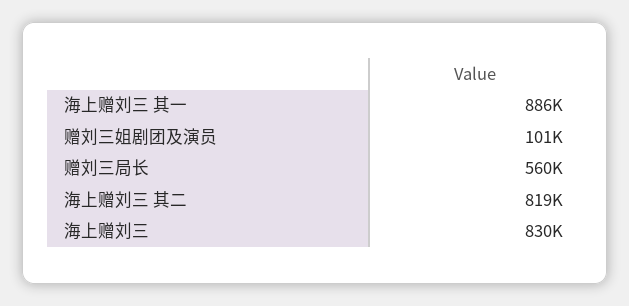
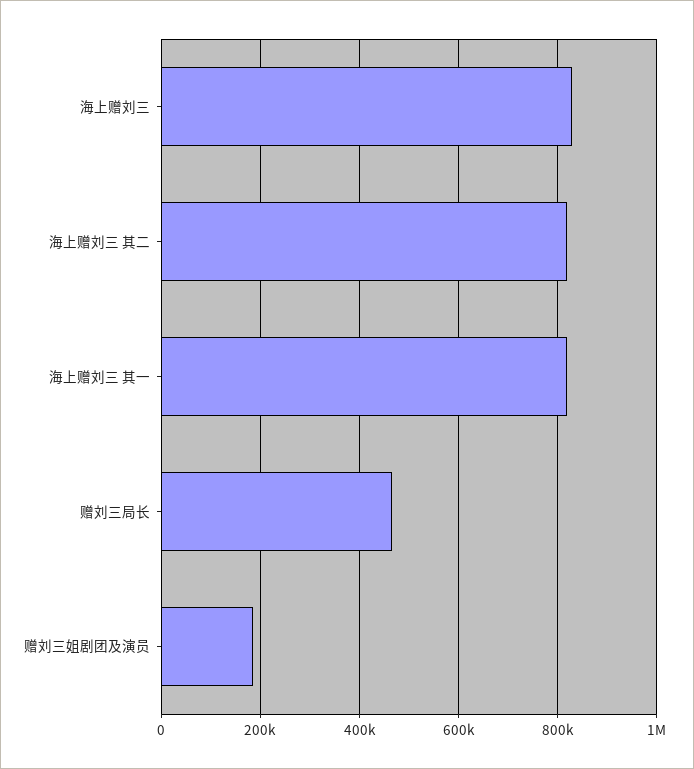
  {
-   "海上赠刘三 其一": 886000,
+   "海上赠刘三 其一": 820000,
-   "赠刘三姐剧团及演员": 101000,
+   "赠刘三姐剧团及演员": 180000,
-   "赠刘三局长": 560000,
+   "赠刘三局长": 460000,
    "海上赠刘三 其二": 819000,
    "海上赠刘三": 830000
  }

